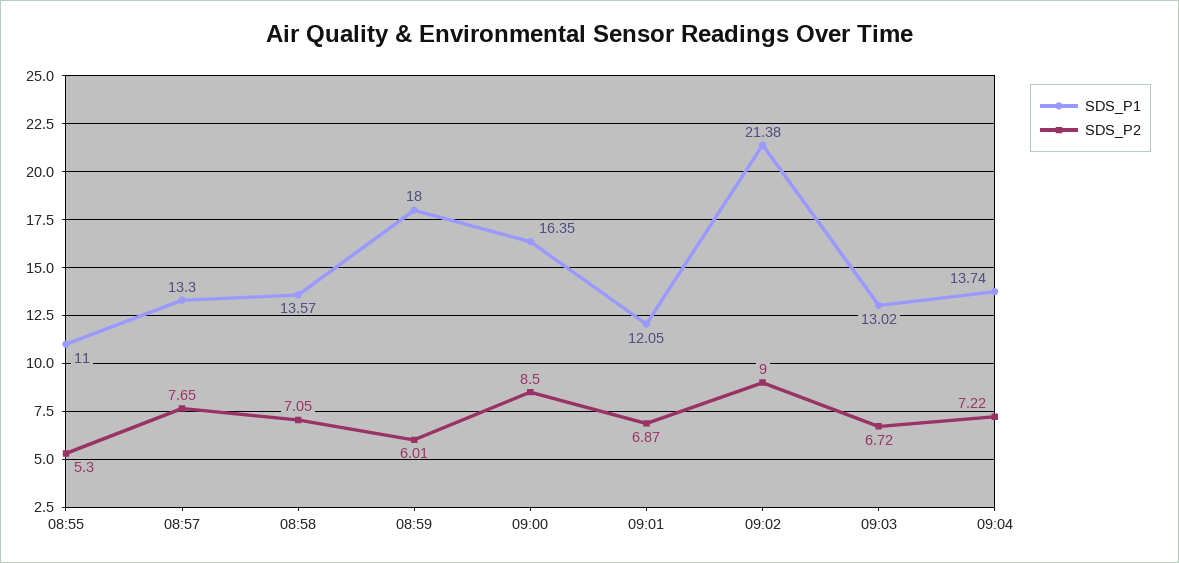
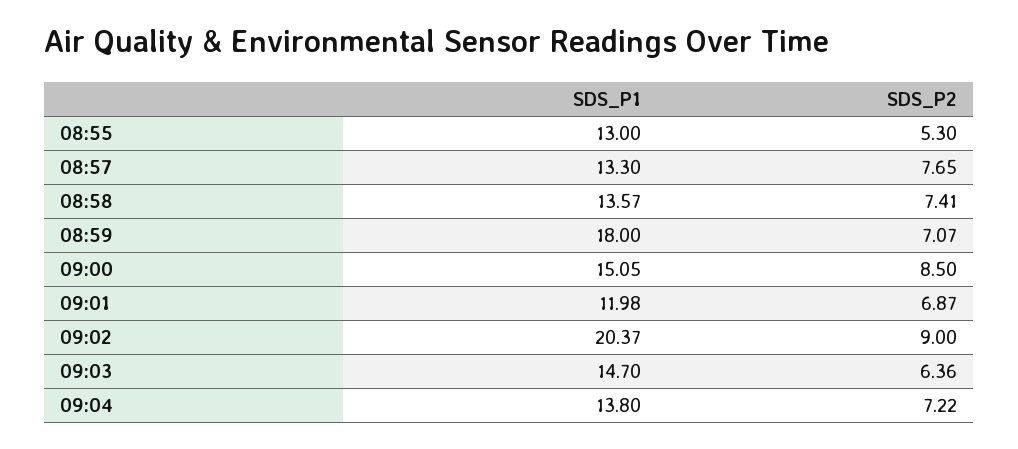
  {
    "SDS_P1": {
-     "08:55": 11,
+     "08:55": 13,
      "08:57": 13.3,
      "08:58": 13.57,
      "08:59": 18,
-     "09:00": 16.35,
+     "09:00": 15.05,
-     "09:01": 12.05,
+     "09:01": 11.98,
-     "09:02": 21.38,
+     "09:02": 20.37,
-     "09:03": 13.02,
+     "09:03": 14.7,
-     "09:04": 13.74
+     "09:04": 13.8
    },
    "SDS_P2": {
      "08:55": 5.3,
      "08:57": 7.65,
-     "08:58": 7.05,
+     "08:58": 7.41,
-     "08:59": 6.01,
+     "08:59": 7.07,
      "09:00": 8.5,
      "09:01": 6.87,
      "09:02": 9,
-     "09:03": 6.72,
+     "09:03": 6.36,
      "09:04": 7.22
    }
  }

